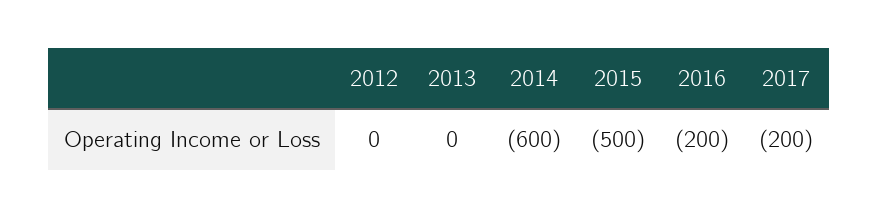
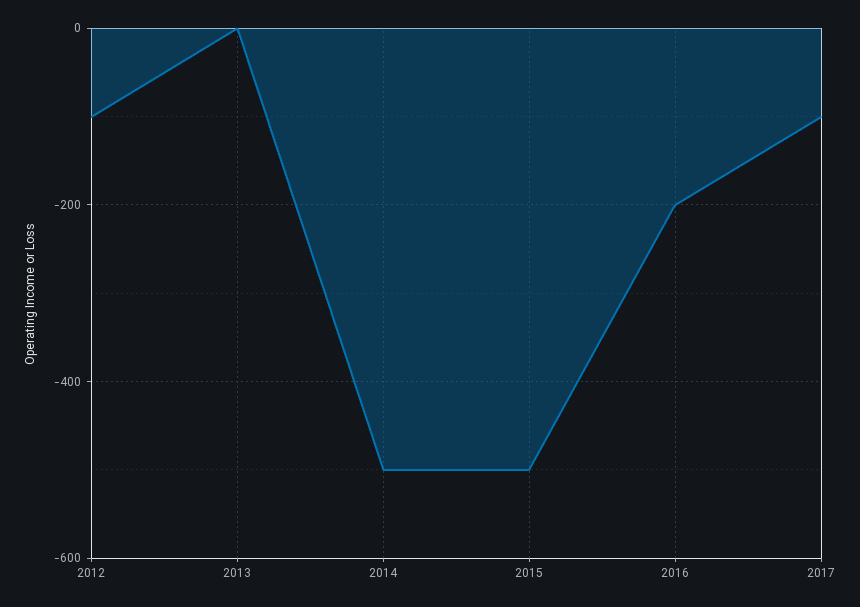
  {
-   "2012": 0,
+   "2012": -100,
    "2013": 0,
-   "2014": -600,
+   "2014": -500,
    "2015": -500,
    "2016": -200,
-   "2017": -200
+   "2017": -100
  }

